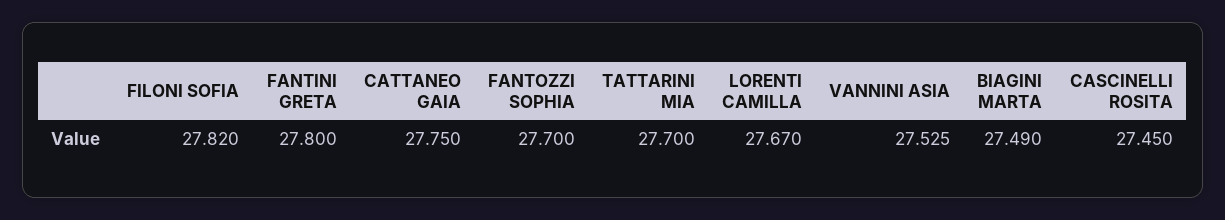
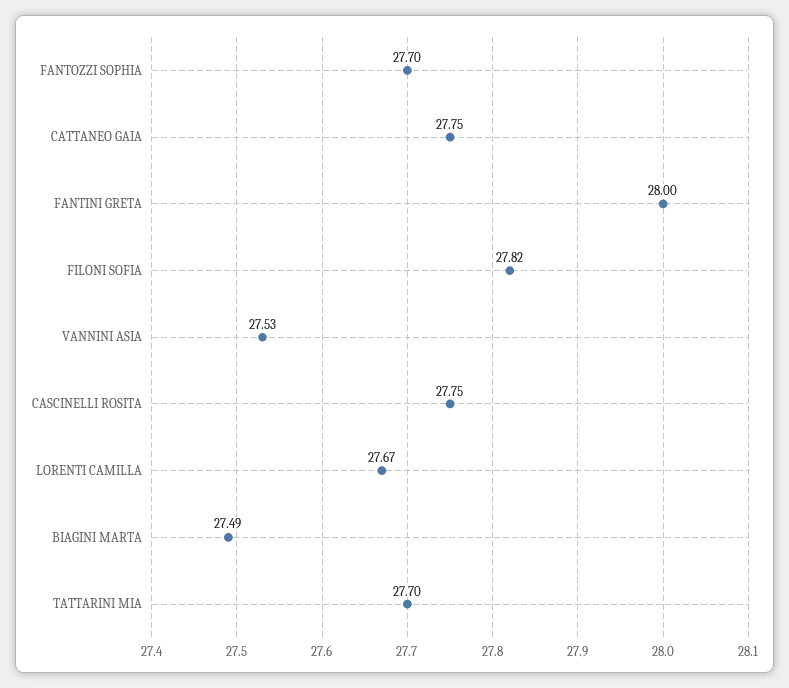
  {
    "FILONI SOFIA": 27.82,
-   "FANTINI GRETA": 27.8,
+   "FANTINI GRETA": 28,
    "CATTANEO GAIA": 27.75,
    "FANTOZZI SOPHIA": 27.7,
    "TATTARINI MIA": 27.7,
    "LORENTI CAMILLA": 27.67,
    "VANNINI ASIA": 27.525,
    "BIAGINI MARTA": 27.49,
-   "CASCINELLI ROSITA": 27.45
+   "CASCINELLI ROSITA": 27.75
  }

